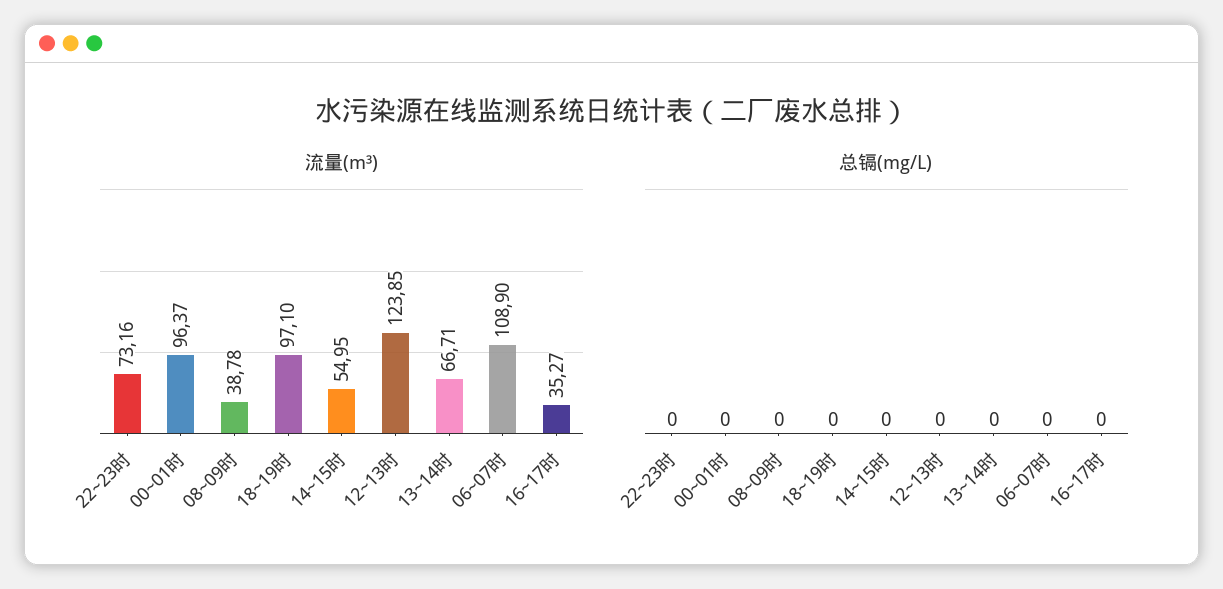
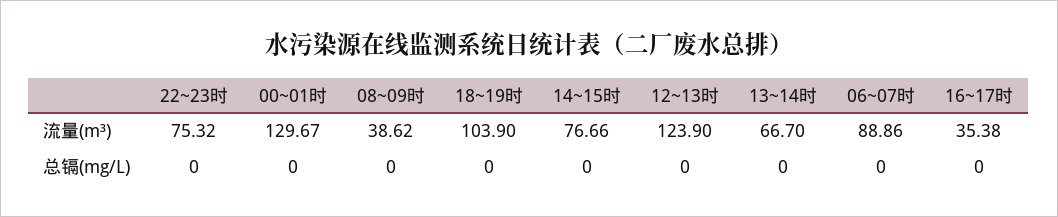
  {
    "流量(m³)": {
-     "22~23时": 73.16,
+     "22~23时": 75.32,
-     "00~01时": 96.37,
+     "00~01时": 129.67,
-     "08~09时": 38.78,
+     "08~09时": 38.62,
-     "18~19时": 97.1,
+     "18~19时": 103.9,
-     "14~15时": 54.95,
+     "14~15时": 76.66,
-     "12~13时": 123.85,
+     "12~13时": 123.9,
-     "13~14时": 66.71,
+     "13~14时": 66.7,
-     "06~07时": 108.9,
+     "06~07时": 88.86,
-     "16~17时": 35.27
+     "16~17时": 35.38
    },
    "总镉(mg/L)": {
      "22~23时": 0,
      "00~01时": 0,
      "08~09时": 0,
      "18~19时": 0,
      "14~15时": 0,
      "12~13时": 0,
      "13~14时": 0,
      "06~07时": 0,
      "16~17时": 0
    }
  }

